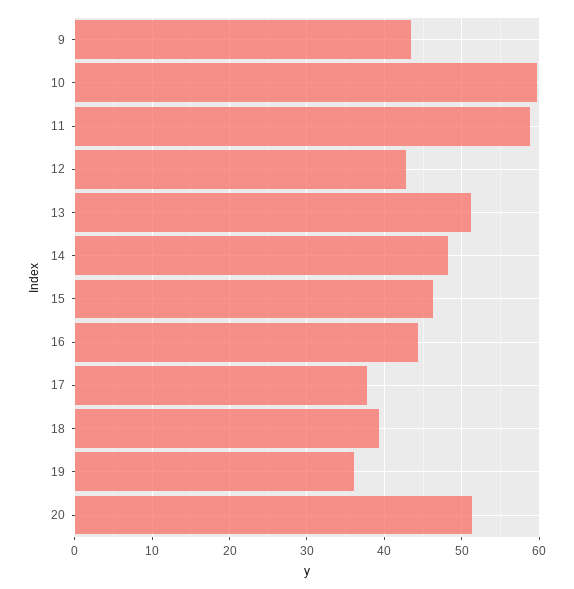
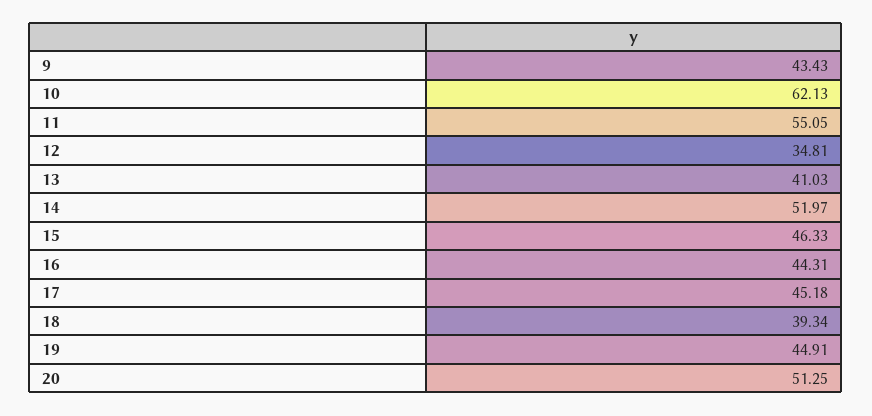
  {
    "9": 43.43,
-   "10": 60,
+   "10": 62.13,
-   "11": 59,
+   "11": 55.05,
-   "12": 43,
+   "12": 34.81,
-   "13": 51,
+   "13": 41.03,
-   "14": 48,
+   "14": 51.97,
    "15": 46.33,
    "16": 44.31,
-   "17": 38,
+   "17": 45.18,
    "18": 39.34,
-   "19": 36,
+   "19": 44.91,
    "20": 51.25
  }

